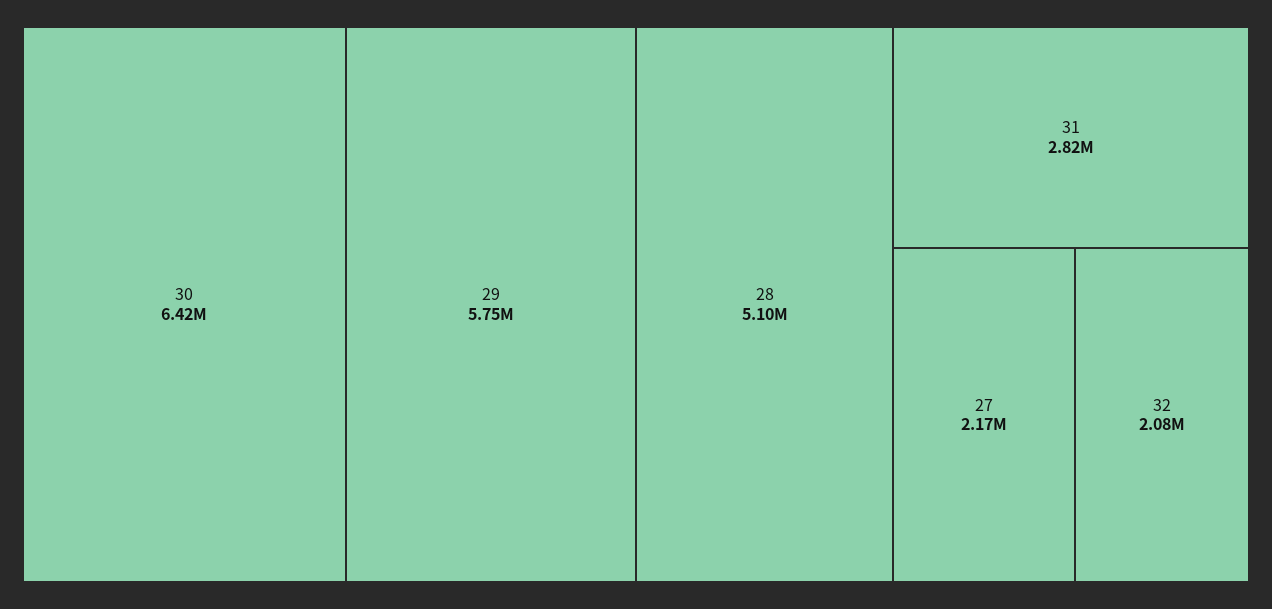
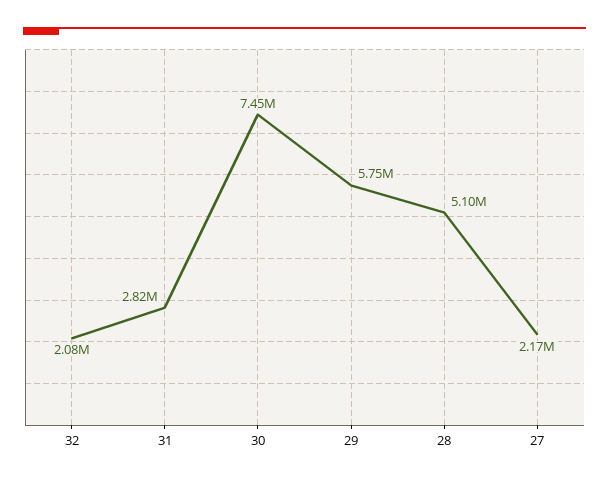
  {
-   "30": 6420000,
+   "30": 7450000,
    "29": 5750000,
    "28": 5100000,
    "31": 2820000,
    "27": 2170000,
    "32": 2080000
  }

